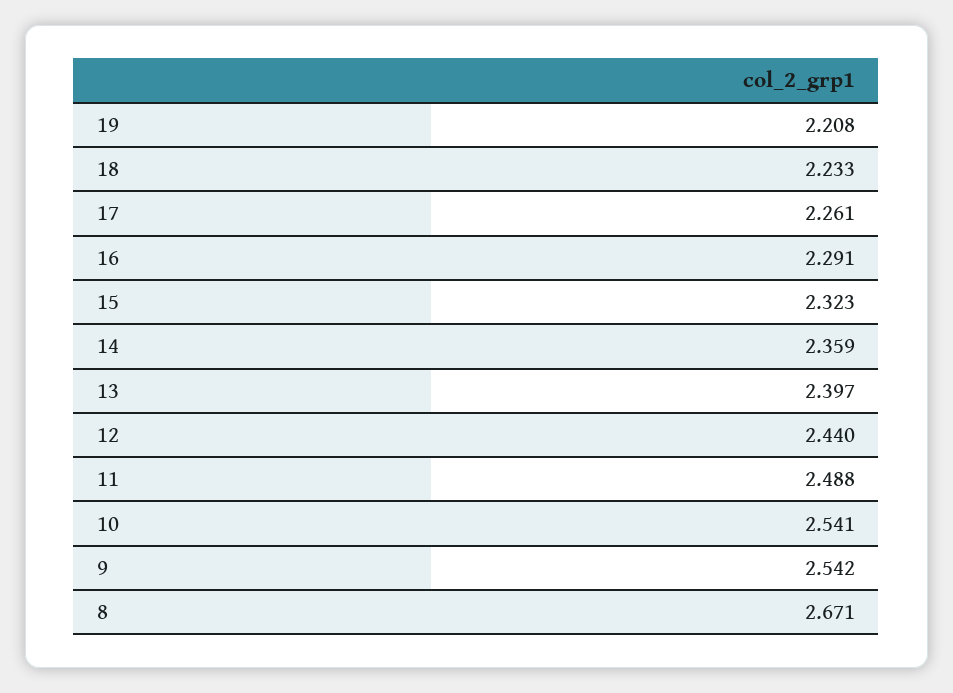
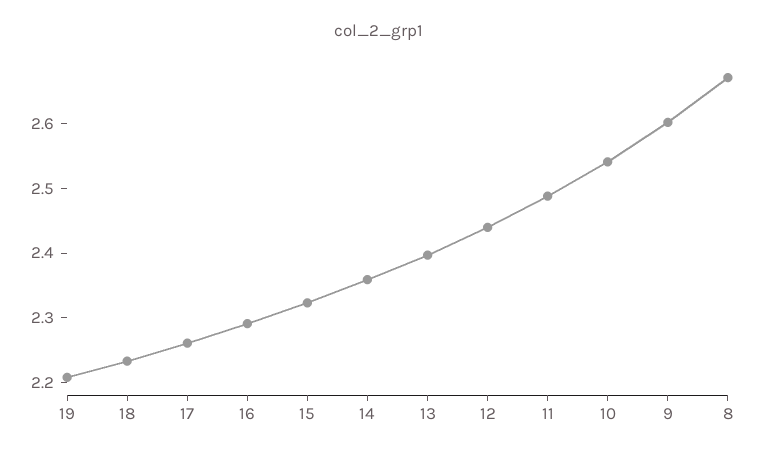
  {
    "19": 2.208,
    "18": 2.233,
    "17": 2.261,
    "16": 2.291,
    "15": 2.323,
    "14": 2.359,
    "13": 2.397,
    "12": 2.44,
    "11": 2.488,
    "10": 2.541,
-   "9": 2.542,
+   "9": 2.6,
    "8": 2.671
  }

